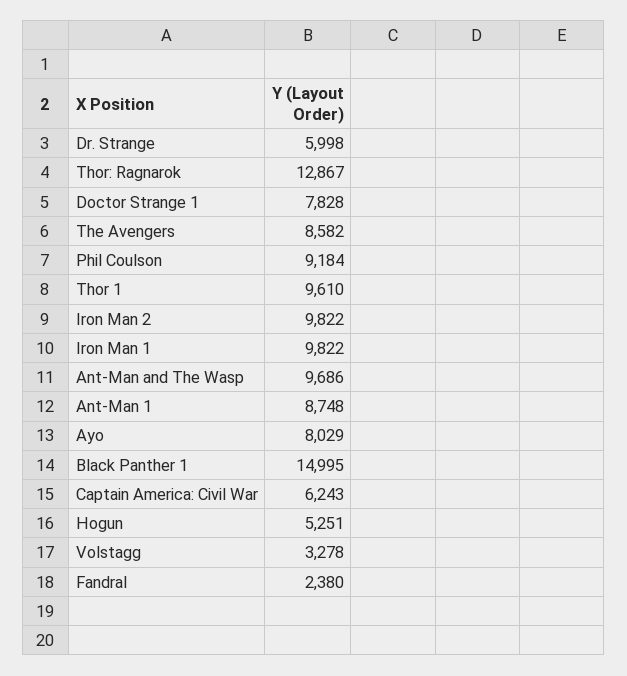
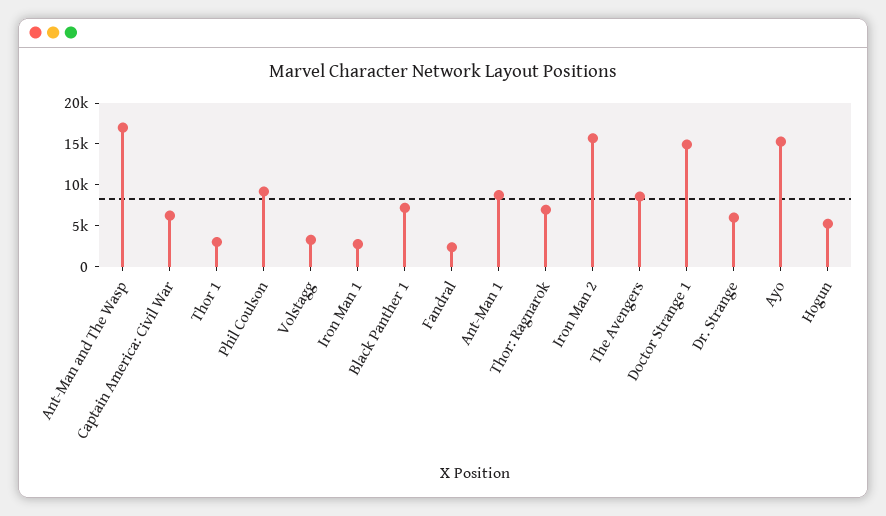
  {
    "Dr. Strange": 5998,
-   "Thor: Ragnarok": 12867,
+   "Thor: Ragnarok": 7000,
-   "Doctor Strange 1": 7828,
+   "Doctor Strange 1": 15000,
    "The Avengers": 8582,
    "Phil Coulson": 9184,
-   "Thor 1": 9610,
+   "Thor 1": 3000,
-   "Iron Man 2": 9822,
+   "Iron Man 2": 16000,
-   "Iron Man 1": 9822,
+   "Iron Man 1": 3000,
-   "Ant-Man and The Wasp": 9686,
+   "Ant-Man and The Wasp": 17000,
    "Ant-Man 1": 8748,
-   "Ayo": 8029,
+   "Ayo": 15000,
-   "Black Panther 1": 14995,
+   "Black Panther 1": 7000,
    "Captain America: Civil War": 6243,
    "Hogun": 5251,
    "Volstagg": 3278,
    "Fandral": 2380
  }

